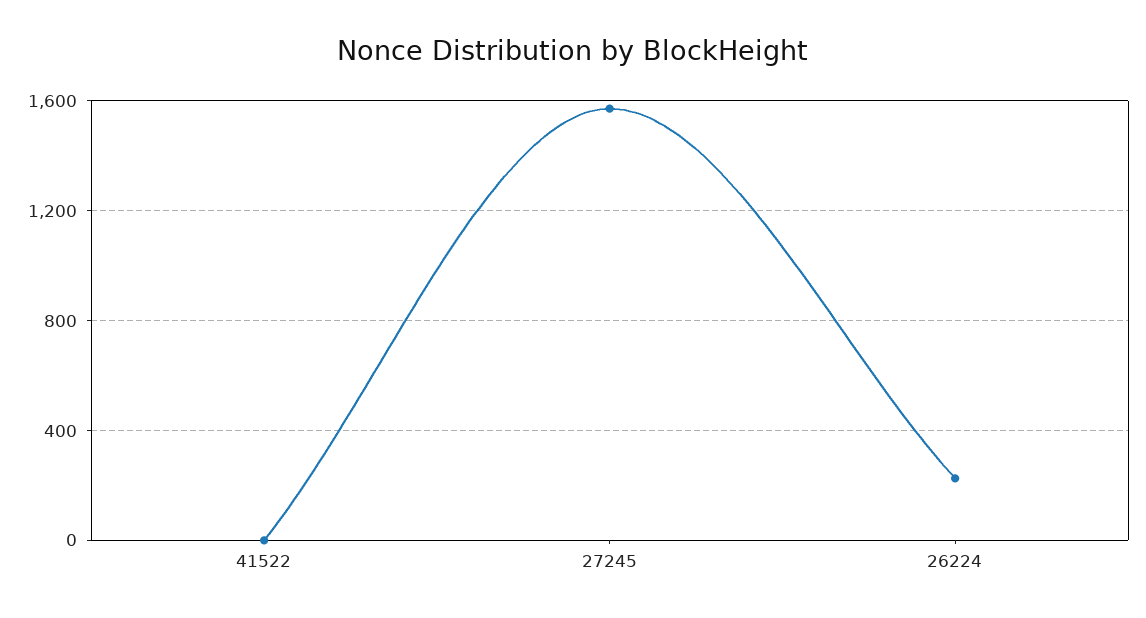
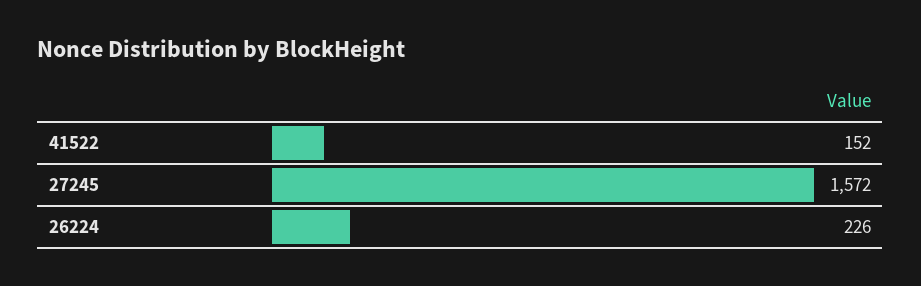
  {
-   "41522": 0,
+   "41522": 152,
    "27245": 1572,
    "26224": 226
  }

